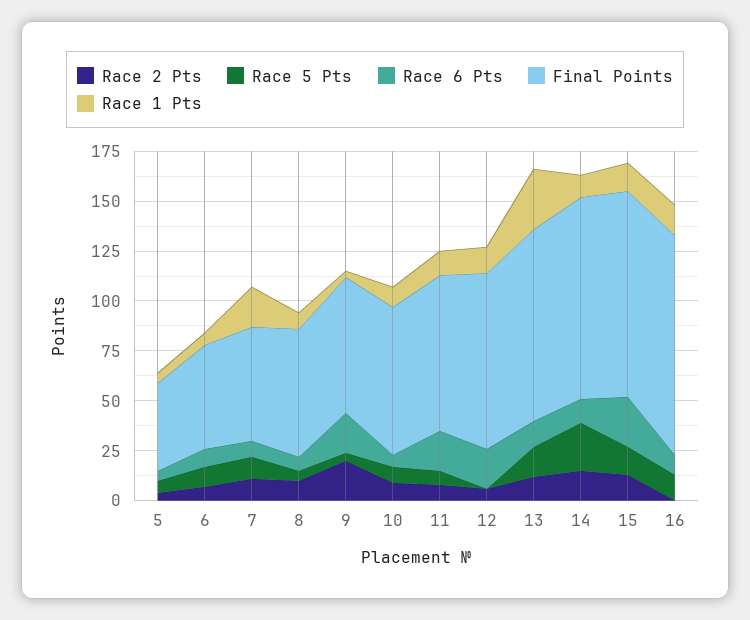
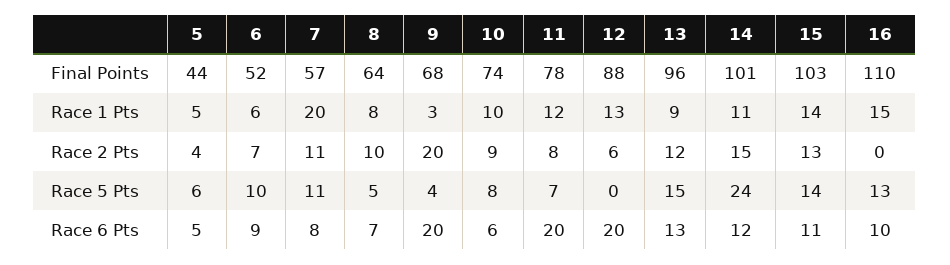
  {
    "Race 2 Pts": {
      "5": 4,
      "6": 7,
      "7": 11,
      "8": 10,
      "9": 20,
      "10": 9,
      "11": 8,
      "12": 6,
      "13": 12,
      "14": 15,
      "15": 13,
      "16": 0
    },
    "Race 5 Pts": {
      "5": 6,
      "6": 10,
      "7": 11,
      "8": 5,
      "9": 4,
      "10": 8,
      "11": 7,
      "12": 0,
      "13": 15,
      "14": 24,
      "15": 14,
      "16": 13
    },
    "Race 6 Pts": {
      "5": 5,
      "6": 9,
      "7": 8,
      "8": 7,
      "9": 20,
      "10": 6,
      "11": 20,
      "12": 20,
      "13": 13,
      "14": 12,
-     "15": 25,
+     "15": 11,
      "16": 10
    },
    "Final Points": {
      "5": 44,
      "6": 52,
      "7": 57,
      "8": 64,
      "9": 68,
      "10": 74,
      "11": 78,
      "12": 88,
      "13": 96,
      "14": 101,
      "15": 103,
      "16": 110
    },
    "Race 1 Pts": {
      "5": 5,
      "6": 6,
      "7": 20,
      "8": 8,
      "9": 3,
      "10": 10,
      "11": 12,
      "12": 13,
-     "13": 30,
+     "13": 9,
      "14": 11,
      "15": 14,
      "16": 15
    }
  }

